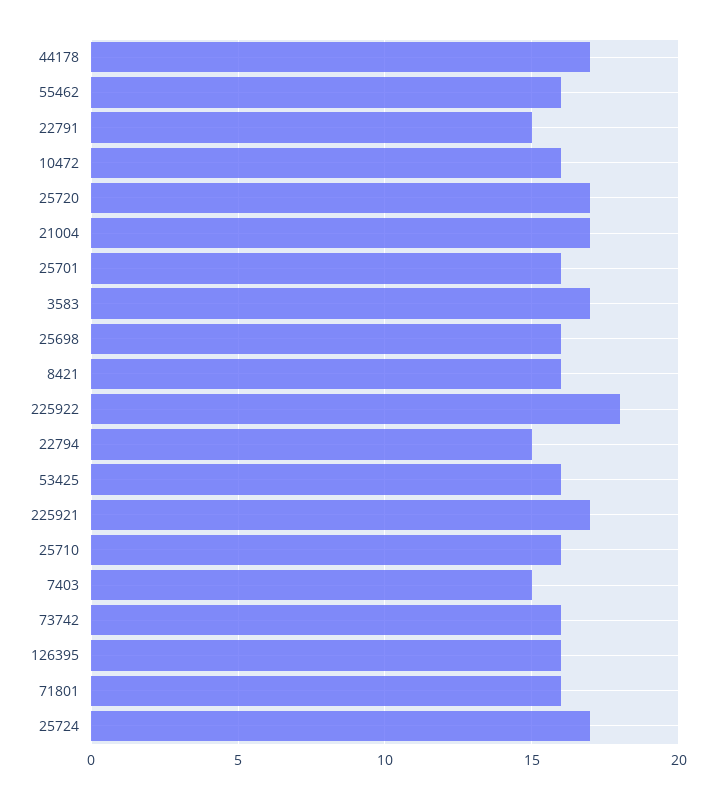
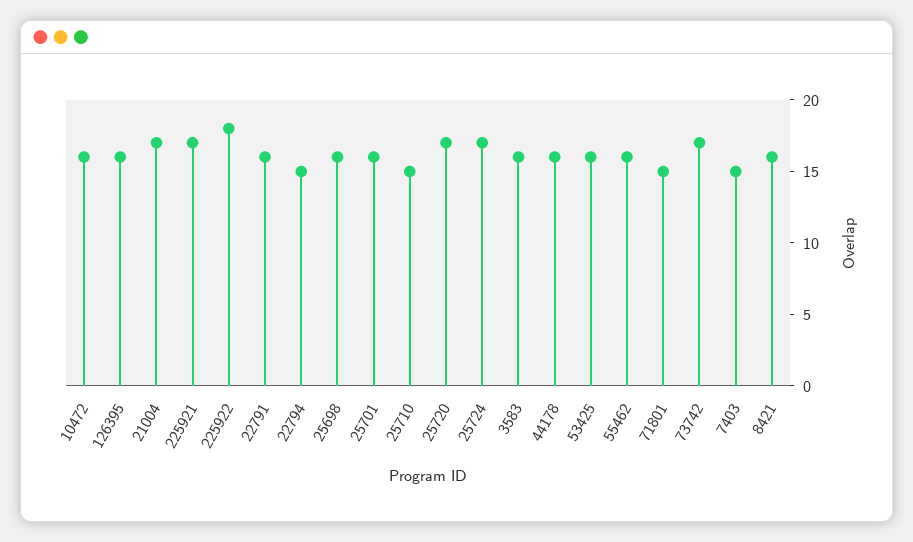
  {
-   "44178": 17,
+   "44178": 16,
    "55462": 16,
-   "22791": 15,
+   "22791": 16,
    "10472": 16,
    "25720": 17,
    "21004": 17,
    "25701": 16,
-   "3583": 17,
+   "3583": 16,
    "25698": 16,
    "8421": 16,
    "225922": 18,
    "22794": 15,
    "53425": 16,
    "225921": 17,
-   "25710": 16,
+   "25710": 15,
    "7403": 15,
-   "73742": 16,
+   "73742": 17,
    "126395": 16,
-   "71801": 16,
+   "71801": 15,
    "25724": 17
  }

